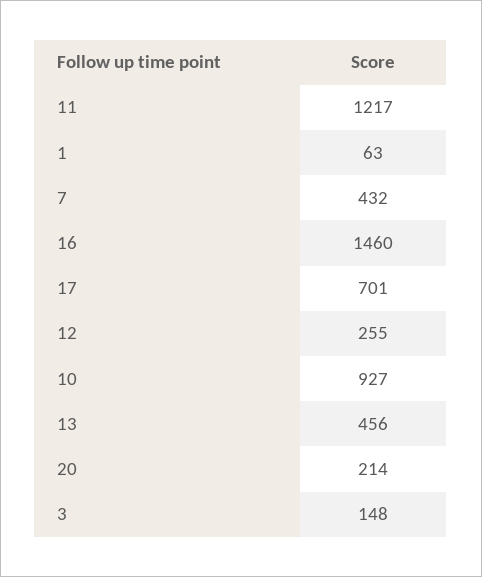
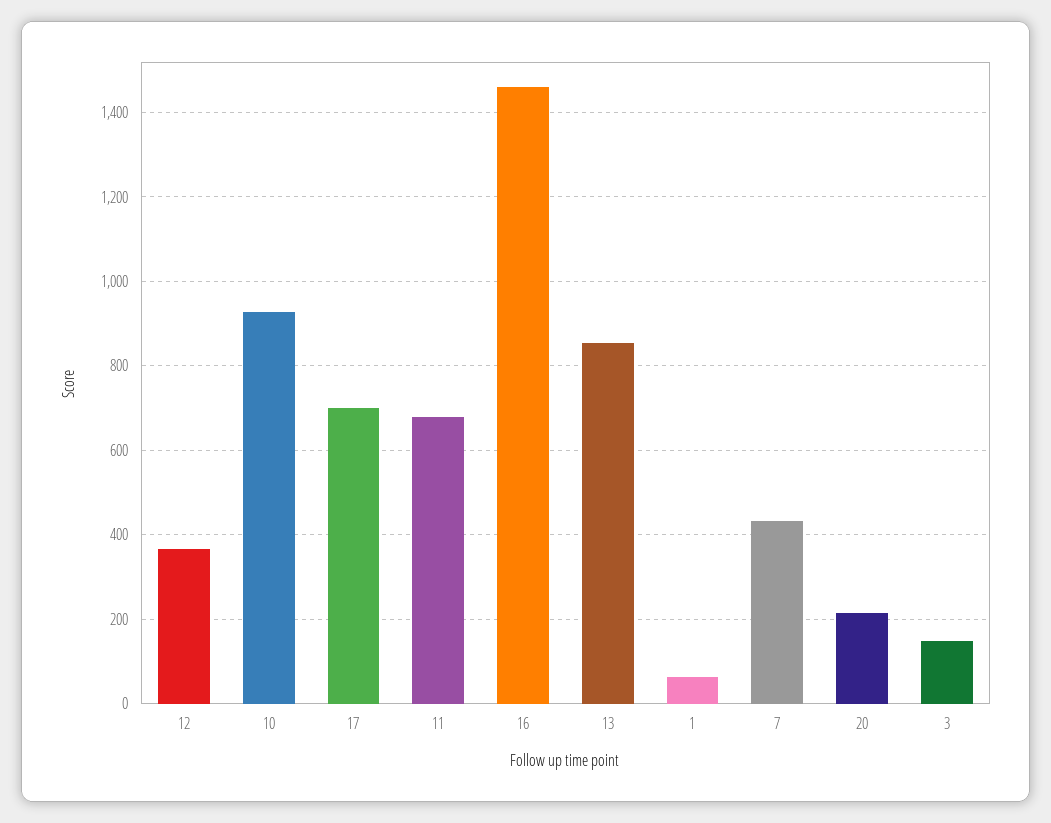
  {
-   "11": 1217,
+   "11": 680,
    "1": 63,
    "7": 432,
    "16": 1460,
    "17": 701,
-   "12": 255,
+   "12": 360,
    "10": 927,
-   "13": 456,
+   "13": 860,
    "20": 214,
    "3": 148
  }

